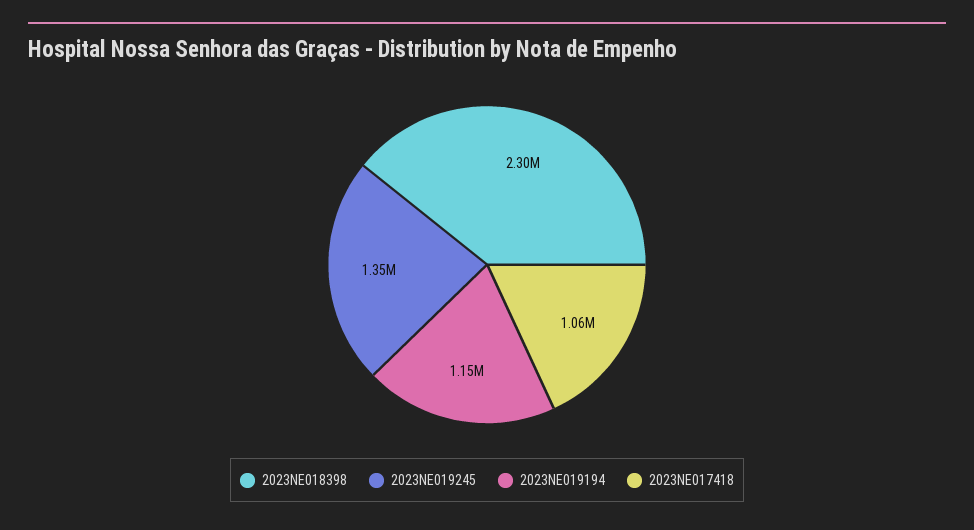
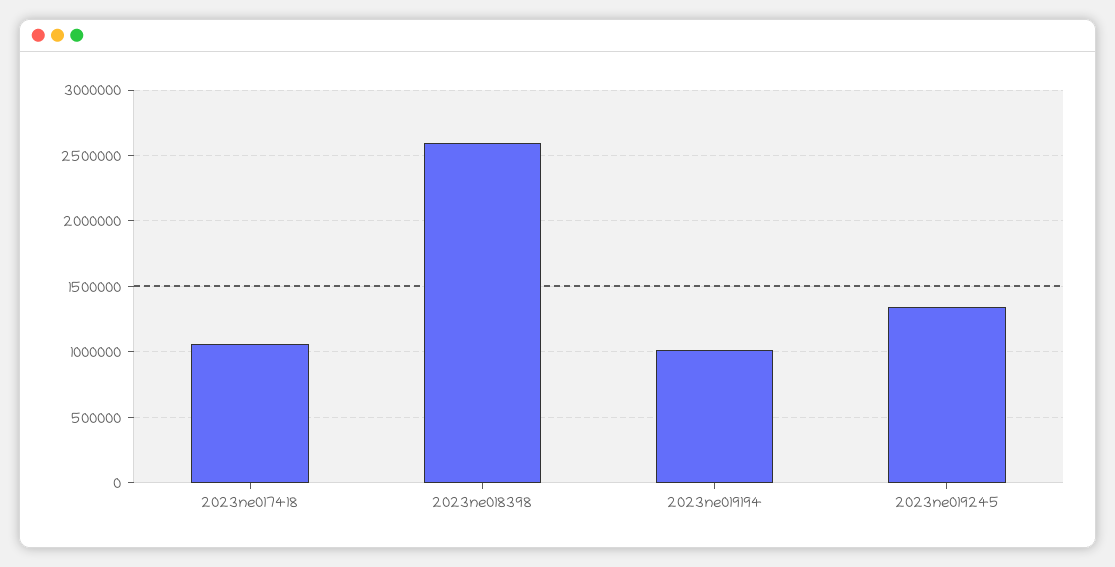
  {
-   "2023NE018398": 2300000,
+   "2023NE018398": 2600000,
    "2023NE019245": 1350000,
-   "2023NE019194": 1150000,
+   "2023NE019194": 1000000,
    "2023NE017418": 1060000
  }

